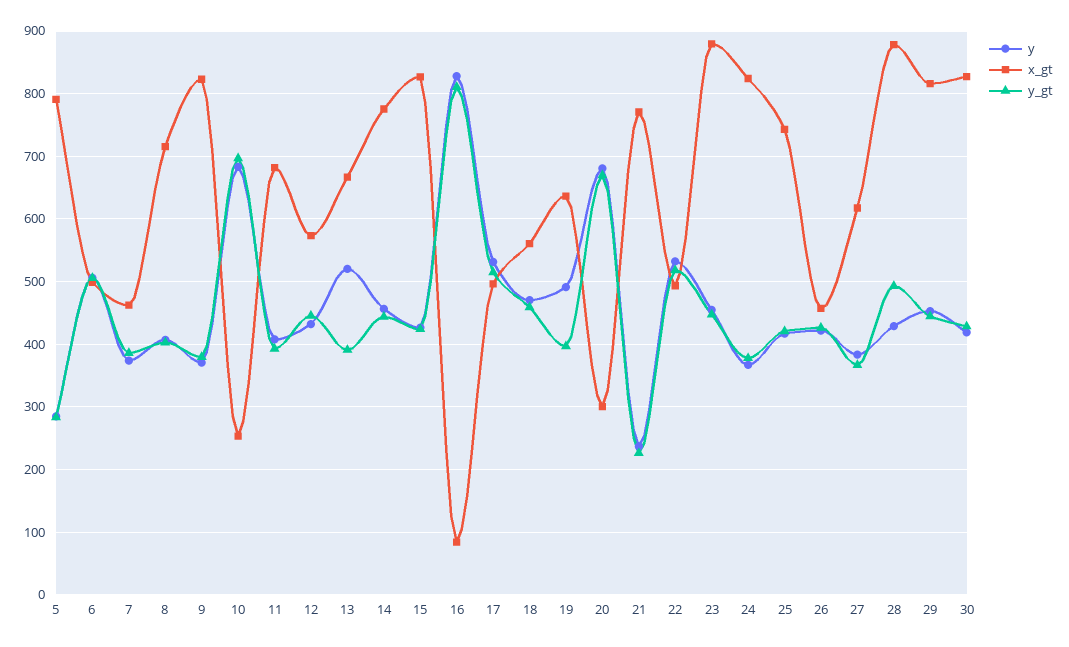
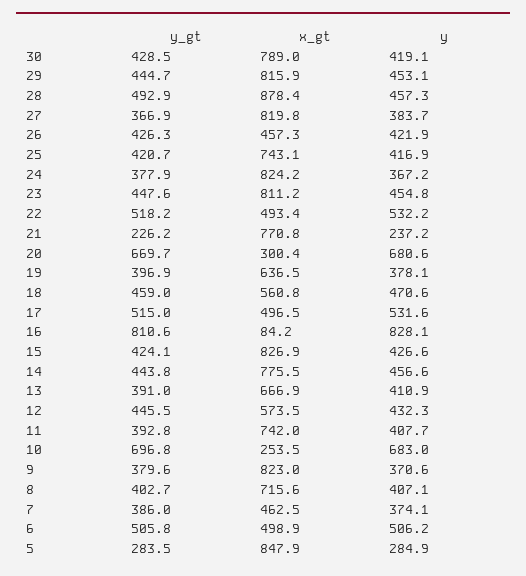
  {
    "y": {
      "5": 284.9,
      "6": 506.2,
      "7": 374.1,
      "8": 407.1,
      "9": 370.6,
      "10": 683,
      "11": 407.7,
      "12": 432.3,
-     "13": 520,
+     "13": 410.9,
      "14": 456.6,
      "15": 426.6,
      "16": 828.1,
      "17": 531.6,
      "18": 470.6,
-     "19": 490,
+     "19": 378.1,
      "20": 680.6,
      "21": 237.2,
      "22": 532.2,
      "23": 454.8,
      "24": 367.2,
      "25": 416.9,
      "26": 421.9,
      "27": 383.7,
-     "28": 430,
+     "28": 457.3,
      "29": 453.1,
      "30": 419.1
    },
    "x_gt": {
-     "5": 790,
+     "5": 847.9,
      "6": 498.9,
      "7": 462.5,
      "8": 715.6,
      "9": 823,
      "10": 253.5,
-     "11": 680,
+     "11": 742,
      "12": 573.5,
      "13": 666.9,
      "14": 775.5,
      "15": 826.9,
      "16": 84.2,
      "17": 496.5,
      "18": 560.8,
      "19": 636.5,
      "20": 300.4,
      "21": 770.8,
      "22": 493.4,
-     "23": 880,
+     "23": 811.2,
      "24": 824.2,
      "25": 743.1,
      "26": 457.3,
-     "27": 620,
+     "27": 819.8,
      "28": 878.4,
      "29": 815.9,
-     "30": 830
+     "30": 789
    },
    "y_gt": {
      "5": 283.5,
      "6": 505.8,
      "7": 386,
      "8": 402.7,
      "9": 379.6,
      "10": 696.8,
      "11": 392.8,
      "12": 445.5,
      "13": 391,
      "14": 443.8,
      "15": 424.1,
      "16": 810.6,
      "17": 515,
      "18": 459,
      "19": 396.9,
      "20": 669.7,
      "21": 226.2,
      "22": 518.2,
      "23": 447.6,
      "24": 377.9,
      "25": 420.7,
      "26": 426.3,
      "27": 366.9,
      "28": 492.9,
      "29": 444.7,
      "30": 428.5
    }
  }

